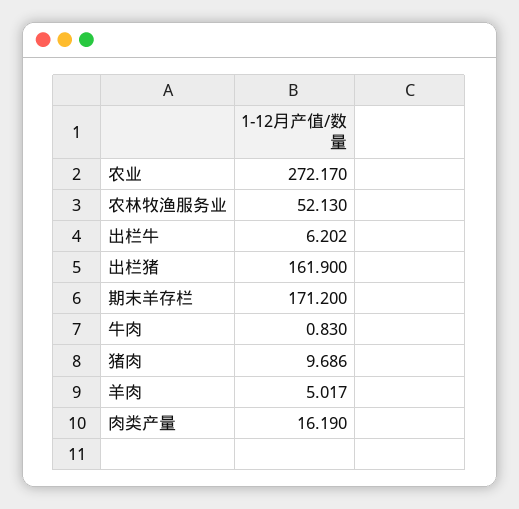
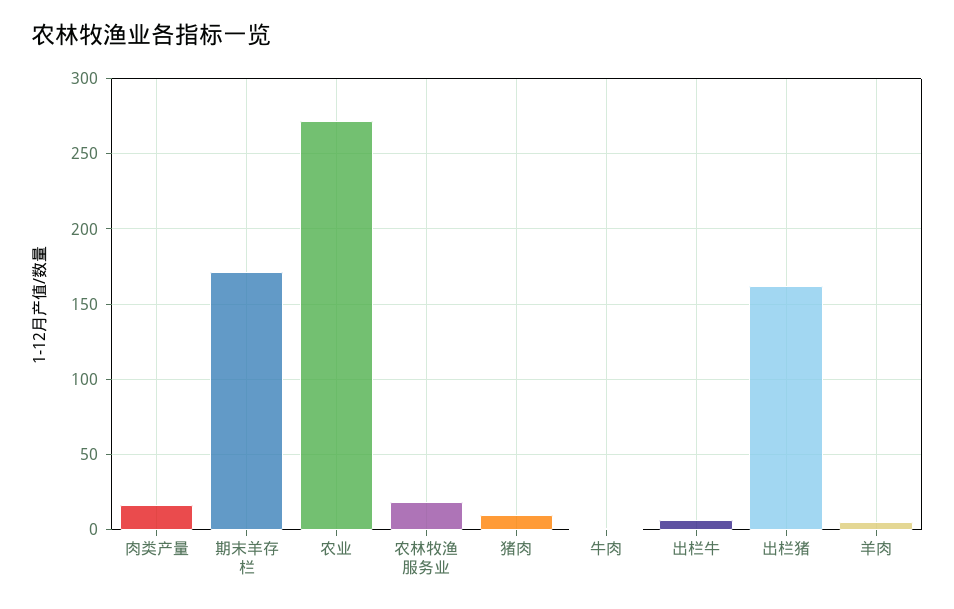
  {
    "农业": 272.17,
-   "农林牧渔服务业": 52.13,
+   "农林牧渔服务业": 20,
    "出栏牛": 6.202,
    "出栏猪": 161.9,
    "期末羊存栏": 171.2,
    "牛肉": 0.83,
    "猪肉": 9.686,
    "羊肉": 5.017,
    "肉类产量": 16.19
  }

